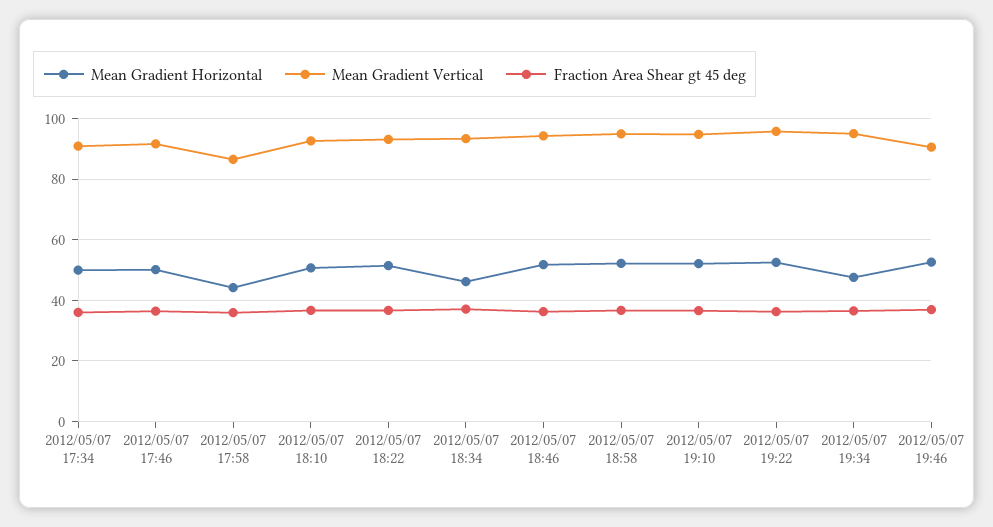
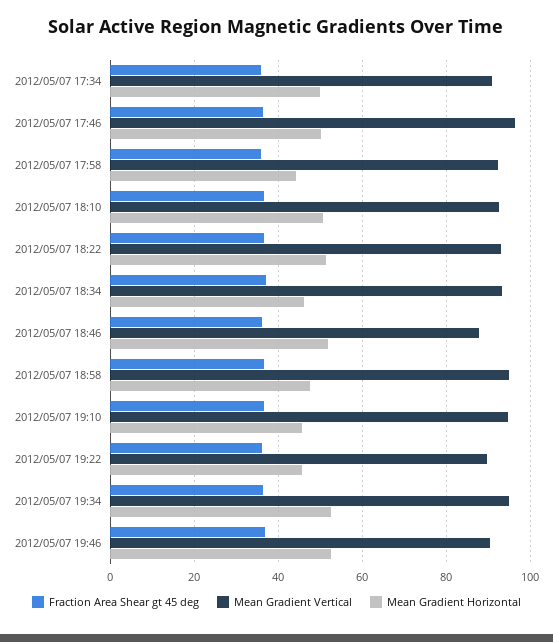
  {
    "Mean Gradient Horizontal": {
      "2012/05/07 17:34": 50,
      "2012/05/07 17:46": 50,
      "2012/05/07 17:58": 44,
      "2012/05/07 18:10": 50,
      "2012/05/07 18:22": 52,
      "2012/05/07 18:34": 46,
      "2012/05/07 18:46": 52,
-     "2012/05/07 18:58": 52,
+     "2012/05/07 18:58": 48,
-     "2012/05/07 19:10": 52,
+     "2012/05/07 19:10": 46,
-     "2012/05/07 19:22": 52,
+     "2012/05/07 19:22": 46,
-     "2012/05/07 19:34": 48,
+     "2012/05/07 19:34": 52,
      "2012/05/07 19:46": 52
    },
    "Mean Gradient Vertical": {
      "2012/05/07 17:34": 90,
-     "2012/05/07 17:46": 92,
+     "2012/05/07 17:46": 96,
-     "2012/05/07 17:58": 86,
+     "2012/05/07 17:58": 92,
      "2012/05/07 18:10": 92,
      "2012/05/07 18:22": 94,
      "2012/05/07 18:34": 94,
-     "2012/05/07 18:46": 94,
+     "2012/05/07 18:46": 88,
      "2012/05/07 18:58": 94,
      "2012/05/07 19:10": 94,
-     "2012/05/07 19:22": 96,
+     "2012/05/07 19:22": 90,
      "2012/05/07 19:34": 96,
      "2012/05/07 19:46": 90
    },
    "Fraction Area Shear gt 45 deg": {
      "2012/05/07 17:34": 36,
      "2012/05/07 17:46": 36,
      "2012/05/07 17:58": 36,
      "2012/05/07 18:10": 36,
      "2012/05/07 18:22": 36,
      "2012/05/07 18:34": 38,
      "2012/05/07 18:46": 36,
      "2012/05/07 18:58": 36,
      "2012/05/07 19:10": 36,
      "2012/05/07 19:22": 36,
      "2012/05/07 19:34": 36,
      "2012/05/07 19:46": 36
    }
  }

